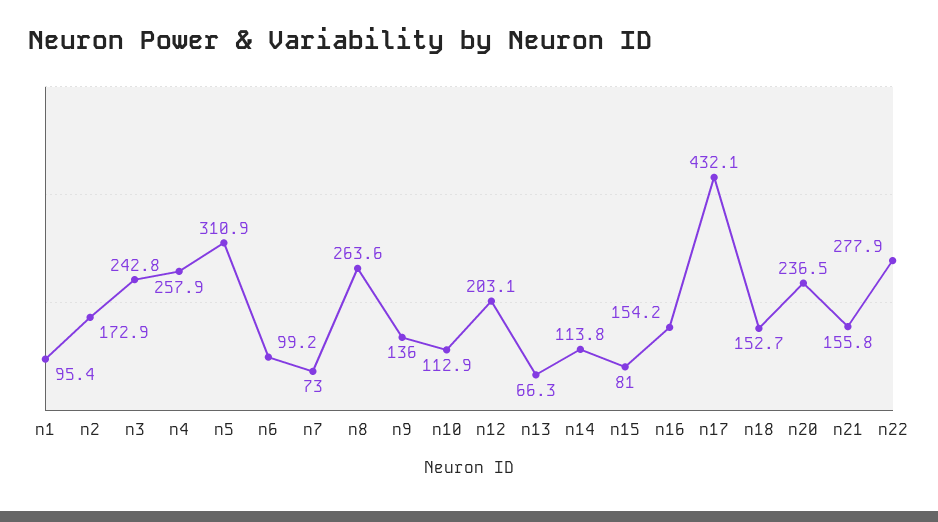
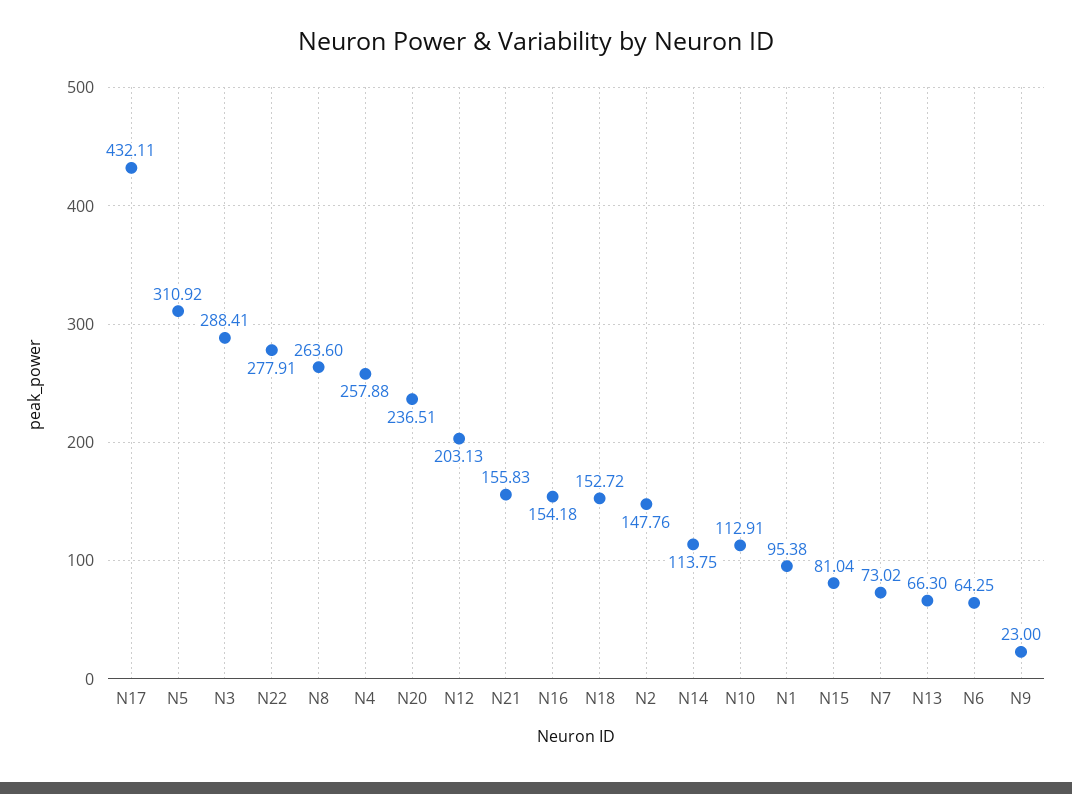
  {
    "n1": 95.38,
-   "n2": 172.9,
+   "n2": 147.76,
-   "n3": 242.8,
+   "n3": 288.41,
    "n4": 257.88,
    "n5": 310.92,
-   "n6": 99.2,
+   "n6": 64.25,
    "n7": 73.02,
    "n8": 263.6,
-   "n9": 136,
+   "n9": 23,
    "n10": 112.91,
    "n12": 203.13,
    "n13": 66.3,
    "n14": 113.75,
    "n15": 81.04,
    "n16": 154.18,
    "n17": 432.11,
    "n18": 152.72,
    "n20": 236.51,
    "n21": 155.83,
    "n22": 277.91
  }

